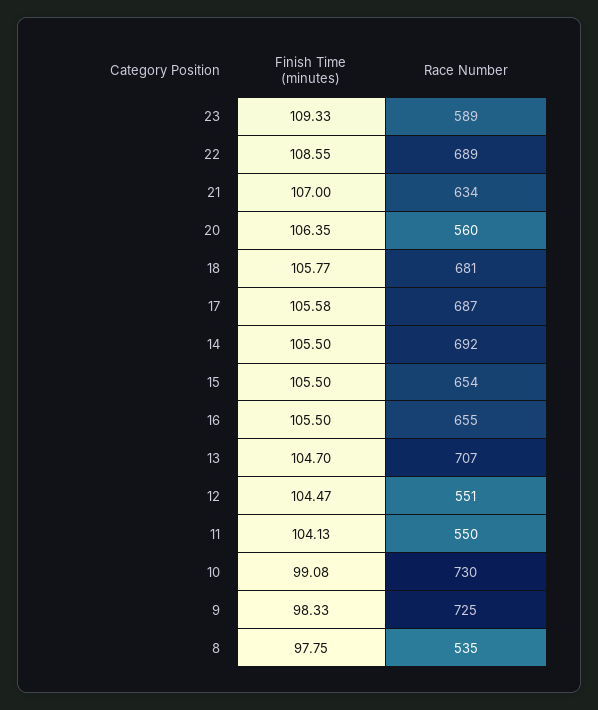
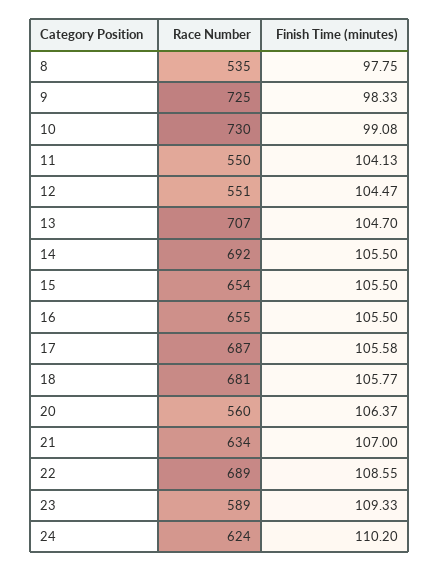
  {
    "Finish Time (minutes)": {
      "23": 109.33,
      "22": 108.55,
      "21": 107,
-     "20": 106.35,
+     "20": 106.37,
      "18": 105.77,
      "17": 105.58,
      "14": 105.5,
      "15": 105.5,
      "16": 105.5,
      "13": 104.7,
      "12": 104.47,
      "11": 104.13,
      "10": 99.08,
      "9": 98.33,
-     "8": 97.75
+     "8": 97.75,
+     "24": 110.2
    },
    "Race Number": {
      "23": 589,
      "22": 689,
      "21": 634,
      "20": 560,
      "18": 681,
      "17": 687,
      "14": 692,
      "15": 654,
      "16": 655,
      "13": 707,
      "12": 551,
      "11": 550,
      "10": 730,
      "9": 725,
-     "8": 535
+     "8": 535,
+     "24": 624
    }
  }

